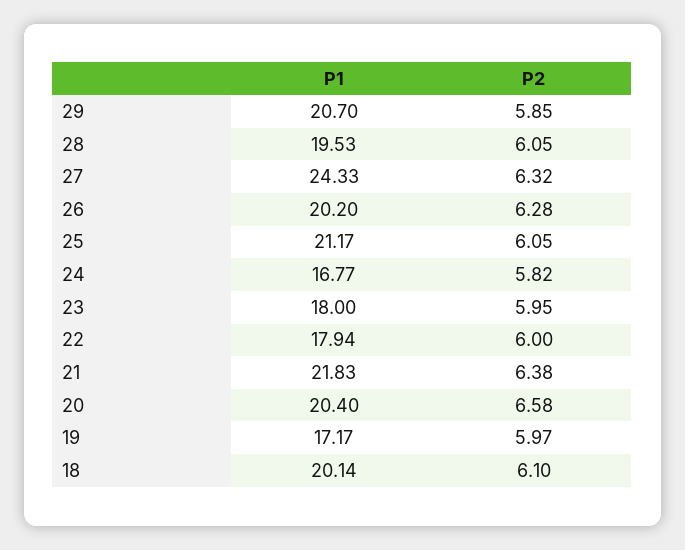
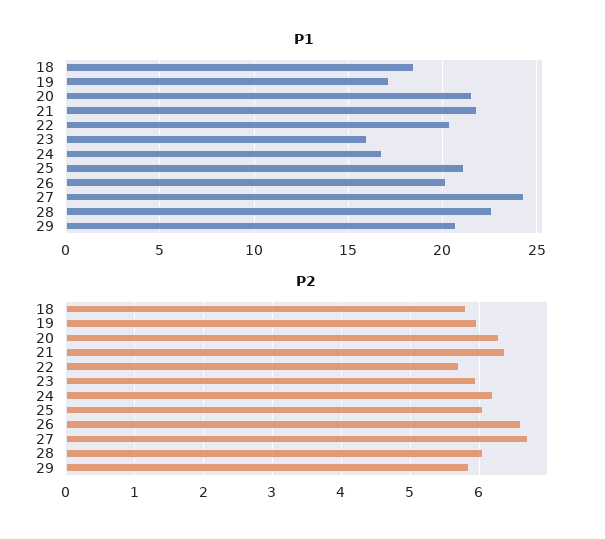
  {
    "P1": {
      "29": 20.7,
-     "28": 19.53,
+     "28": 22.5,
      "27": 24.33,
      "26": 20.2,
      "25": 21.17,
      "24": 16.77,
-     "23": 18,
+     "23": 16,
-     "22": 17.94,
+     "22": 20.5,
      "21": 21.83,
-     "20": 20.4,
+     "20": 21.5,
      "19": 17.17,
-     "18": 20.14
+     "18": 18.5
    },
    "P2": {
      "29": 5.85,
      "28": 6.05,
-     "27": 6.32,
+     "27": 6.7,
-     "26": 6.28,
+     "26": 6.6,
      "25": 6.05,
-     "24": 5.82,
+     "24": 6.2,
      "23": 5.95,
-     "22": 6,
+     "22": 5.7,
      "21": 6.38,
-     "20": 6.58,
+     "20": 6.3,
      "19": 5.97,
-     "18": 6.1
+     "18": 5.8
    }
  }

